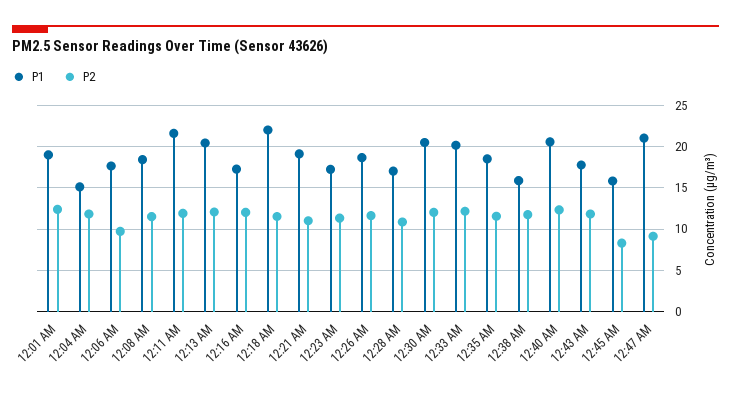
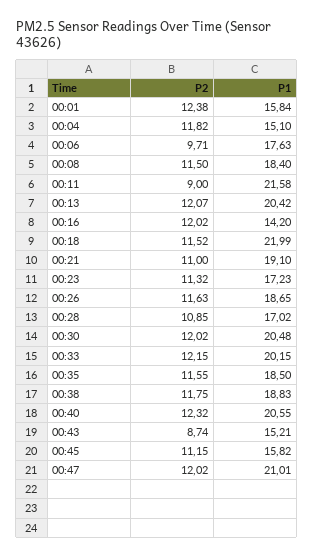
  {
    "P1": {
-     "12:01 AM": 19,
+     "12:01 AM": 15.84,
      "12:04 AM": 15.1,
      "12:06 AM": 17.63,
      "12:08 AM": 18.4,
      "12:11 AM": 21.58,
      "12:13 AM": 20.42,
-     "12:16 AM": 17,
+     "12:16 AM": 14.2,
      "12:18 AM": 21.99,
      "12:21 AM": 19.1,
      "12:23 AM": 17.23,
      "12:26 AM": 18.65,
      "12:28 AM": 17.02,
      "12:30 AM": 20.48,
      "12:33 AM": 20.15,
      "12:35 AM": 18.5,
-     "12:38 AM": 16,
+     "12:38 AM": 18.83,
      "12:40 AM": 20.55,
-     "12:43 AM": 18,
+     "12:43 AM": 15.21,
      "12:45 AM": 15.82,
      "12:47 AM": 21.01
    },
    "P2": {
      "12:01 AM": 12.38,
      "12:04 AM": 11.82,
      "12:06 AM": 9.71,
      "12:08 AM": 11.5,
-     "12:11 AM": 12,
+     "12:11 AM": 9,
      "12:13 AM": 12.07,
      "12:16 AM": 12.02,
      "12:18 AM": 11.52,
      "12:21 AM": 11,
      "12:23 AM": 11.32,
      "12:26 AM": 11.63,
      "12:28 AM": 10.85,
      "12:30 AM": 12.02,
      "12:33 AM": 12.15,
      "12:35 AM": 11.55,
      "12:38 AM": 11.75,
      "12:40 AM": 12.32,
-     "12:43 AM": 12,
+     "12:43 AM": 8.74,
-     "12:45 AM": 8,
+     "12:45 AM": 11.15,
-     "12:47 AM": 9
+     "12:47 AM": 12.02
    }
  }

